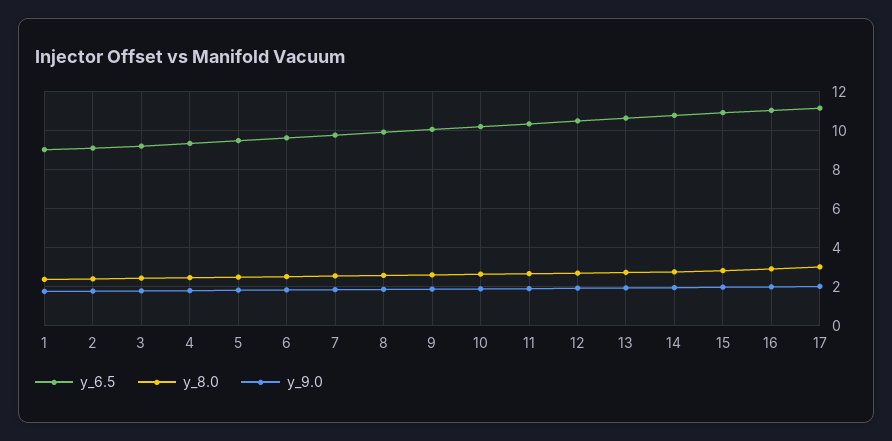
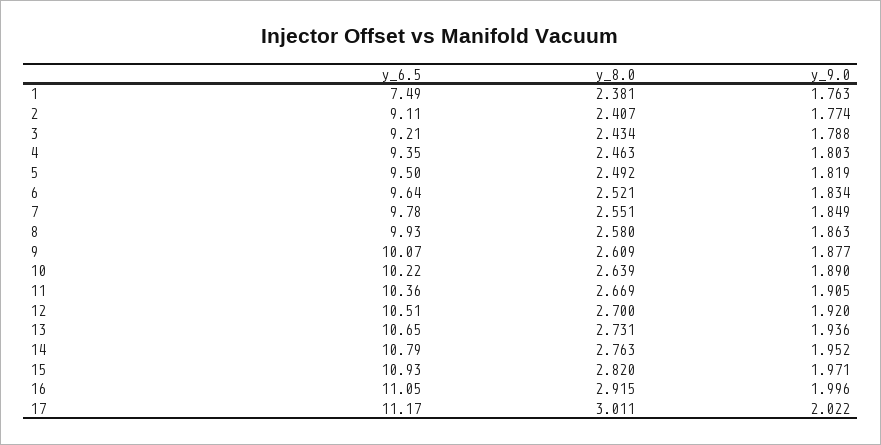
  {
    "y_6.5": {
-     "1": 9,
+     "1": 7.49,
      "2": 9.11,
      "3": 9.21,
      "4": 9.35,
      "5": 9.5,
      "6": 9.64,
      "7": 9.78,
      "8": 9.93,
      "9": 10.07,
      "10": 10.22,
      "11": 10.36,
      "12": 10.51,
      "13": 10.65,
      "14": 10.79,
      "15": 10.93,
      "16": 11.05,
      "17": 11.17
    },
    "y_8.0": {
      "1": 2.381,
      "2": 2.407,
      "3": 2.434,
      "4": 2.463,
      "5": 2.492,
      "6": 2.521,
      "7": 2.551,
      "8": 2.58,
      "9": 2.609,
      "10": 2.639,
      "11": 2.669,
      "12": 2.7,
      "13": 2.731,
      "14": 2.763,
      "15": 2.82,
      "16": 2.915,
      "17": 3.011
    },
    "y_9.0": {
      "1": 1.763,
      "2": 1.774,
      "3": 1.788,
      "4": 1.803,
      "5": 1.819,
      "6": 1.834,
      "7": 1.849,
      "8": 1.863,
      "9": 1.877,
      "10": 1.89,
      "11": 1.905,
      "12": 1.92,
      "13": 1.936,
      "14": 1.952,
      "15": 1.971,
      "16": 1.996,
      "17": 2.022
    }
  }

